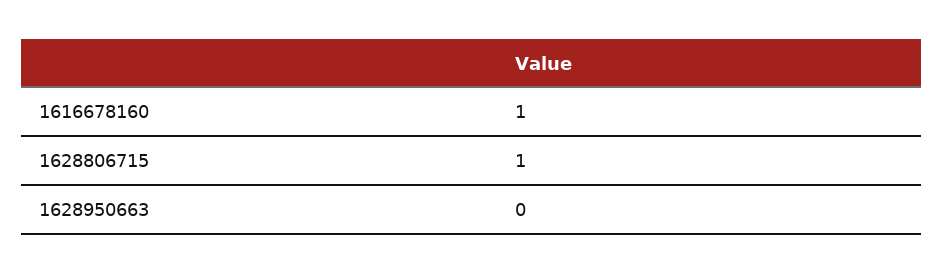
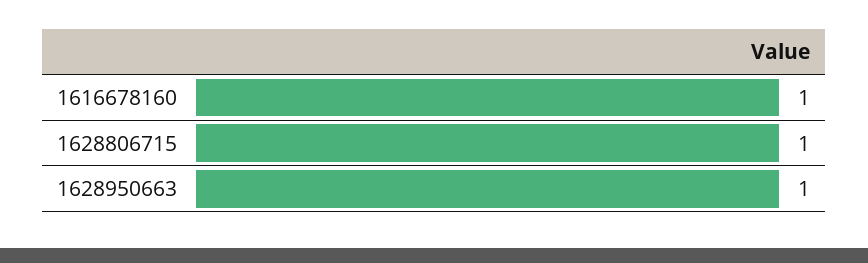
  {
    "1616678160": 1,
    "1628806715": 1,
-   "1628950663": 0
+   "1628950663": 1
  }

